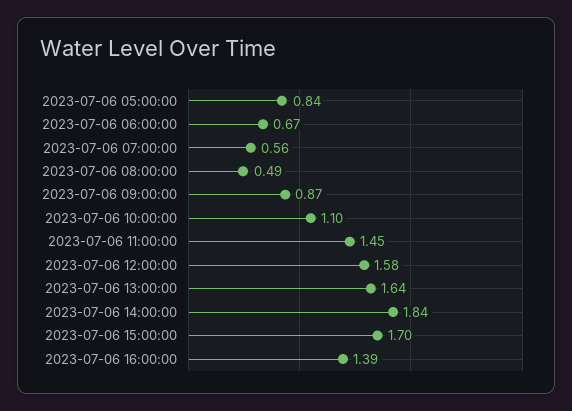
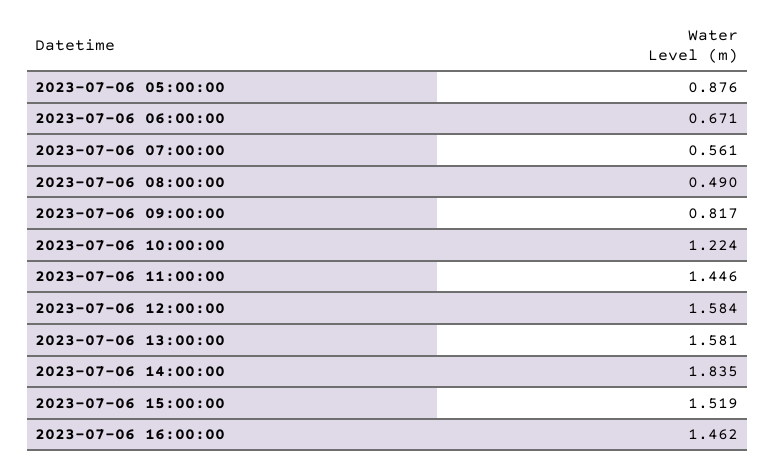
  {
-   "2023-07-06 05:00:00": 0.84,
+   "2023-07-06 05:00:00": 0.876,
    "2023-07-06 06:00:00": 0.671,
    "2023-07-06 07:00:00": 0.561,
    "2023-07-06 08:00:00": 0.49,
-   "2023-07-06 09:00:00": 0.87,
+   "2023-07-06 09:00:00": 0.817,
-   "2023-07-06 10:00:00": 1.1,
+   "2023-07-06 10:00:00": 1.224,
    "2023-07-06 11:00:00": 1.446,
    "2023-07-06 12:00:00": 1.584,
-   "2023-07-06 13:00:00": 1.64,
+   "2023-07-06 13:00:00": 1.581,
    "2023-07-06 14:00:00": 1.835,
-   "2023-07-06 15:00:00": 1.7,
+   "2023-07-06 15:00:00": 1.519,
-   "2023-07-06 16:00:00": 1.39
+   "2023-07-06 16:00:00": 1.462
  }

